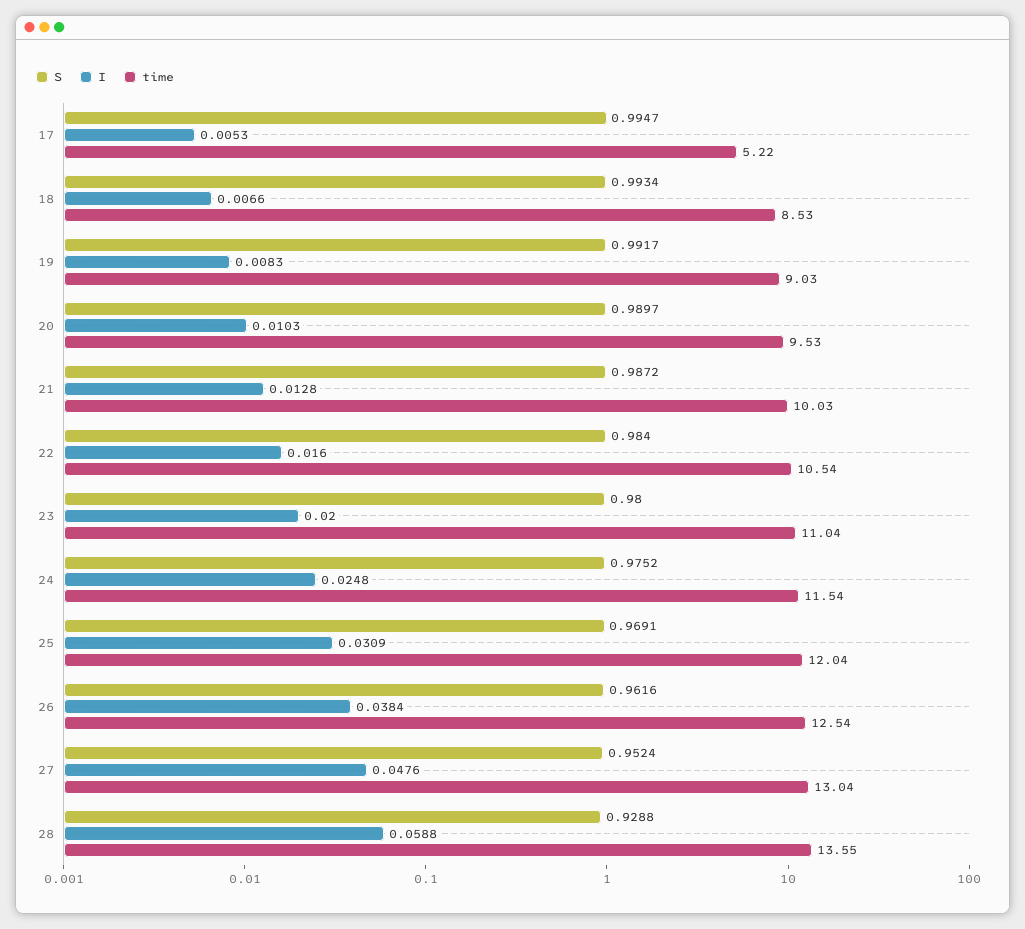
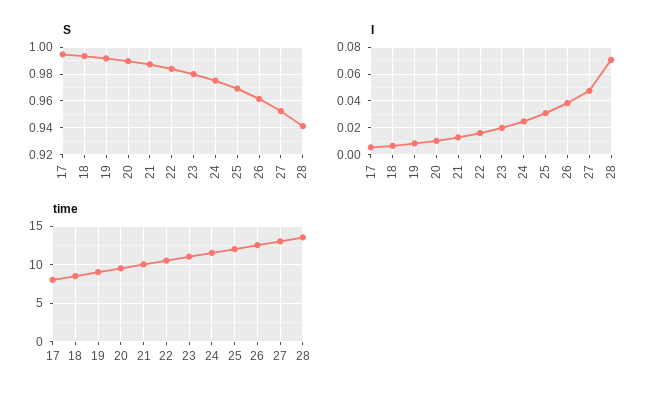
  {
    "S": {
      "17": 0.9947,
      "18": 0.9934,
      "19": 0.9917,
      "20": 0.9897,
      "21": 0.9872,
      "22": 0.984,
      "23": 0.98,
      "24": 0.9752,
      "25": 0.9691,
      "26": 0.9616,
      "27": 0.9524,
-     "28": 0.9288
+     "28": 0.94
    },
    "I": {
      "17": 0.0053,
      "18": 0.0066,
      "19": 0.0083,
      "20": 0.0103,
      "21": 0.0128,
      "22": 0.016,
      "23": 0.02,
      "24": 0.0248,
      "25": 0.0309,
      "26": 0.0384,
      "27": 0.0476,
-     "28": 0.0588
+     "28": 0.07
    },
    "time": {
-     "17": 5.22,
+     "17": 8,
      "18": 8.53,
      "19": 9.03,
      "20": 9.53,
      "21": 10.03,
      "22": 10.54,
      "23": 11.04,
      "24": 11.54,
      "25": 12.04,
      "26": 12.54,
      "27": 13.04,
      "28": 13.55
    }
  }

